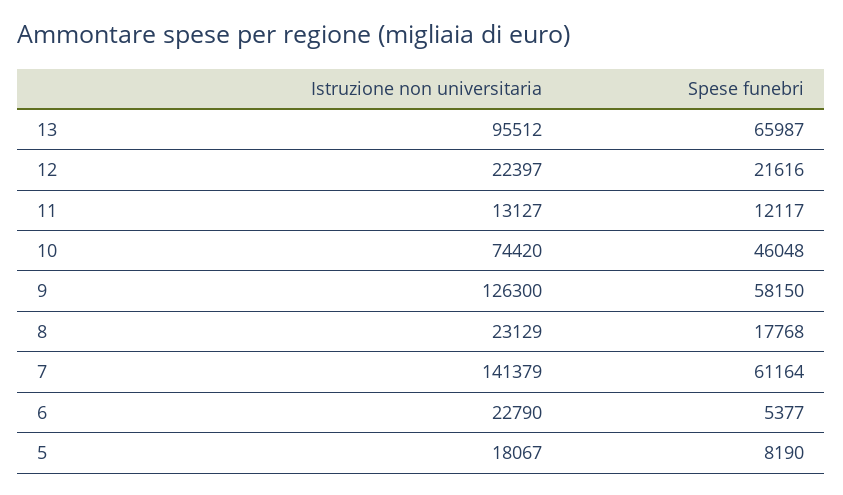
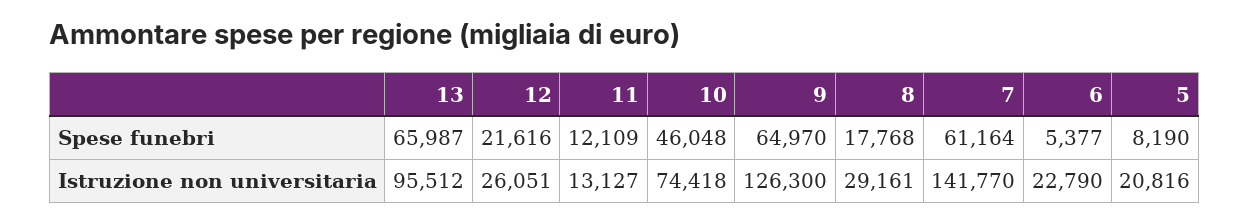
  {
    "Istruzione non universitaria": {
      "13": 95512,
-     "12": 22397,
+     "12": 26051,
      "11": 13127,
-     "10": 74420,
+     "10": 74418,
      "9": 126300,
-     "8": 23129,
+     "8": 29161,
-     "7": 141379,
+     "7": 141770,
      "6": 22790,
-     "5": 18067
+     "5": 20816
    },
    "Spese funebri": {
      "13": 65987,
      "12": 21616,
-     "11": 12117,
+     "11": 12109,
      "10": 46048,
-     "9": 58150,
+     "9": 64970,
      "8": 17768,
      "7": 61164,
      "6": 5377,
      "5": 8190
    }
  }

